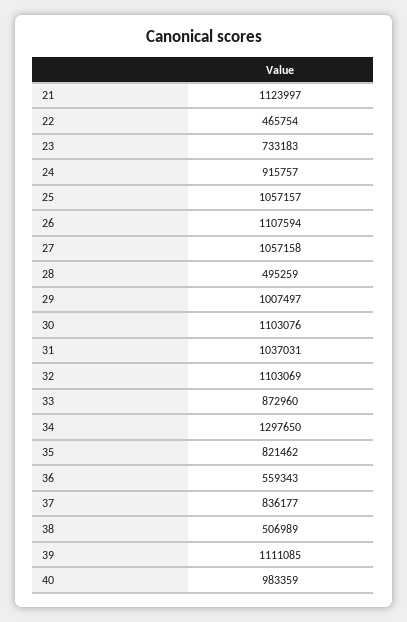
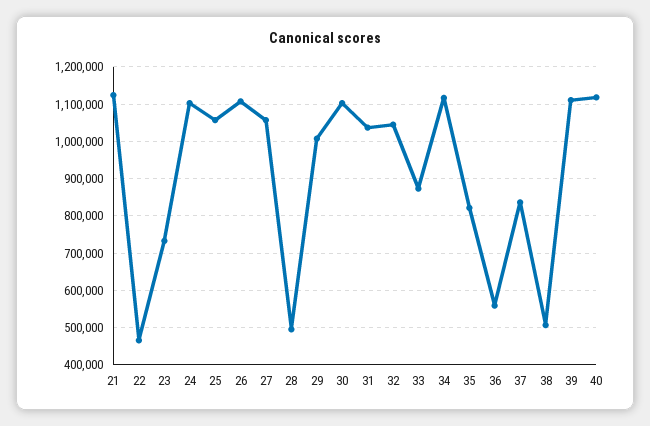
  {
    "21": 1123997,
    "22": 465754,
    "23": 733183,
-   "24": 915757,
+   "24": 1100000,
    "25": 1057157,
    "26": 1107594,
    "27": 1057158,
    "28": 495259,
    "29": 1007497,
    "30": 1103076,
    "31": 1037031,
-   "32": 1103069,
+   "32": 1040000,
    "33": 872960,
-   "34": 1297650,
+   "34": 1120000,
    "35": 821462,
    "36": 559343,
    "37": 836177,
    "38": 506989,
    "39": 1111085,
-   "40": 983359
+   "40": 1120000
  }

